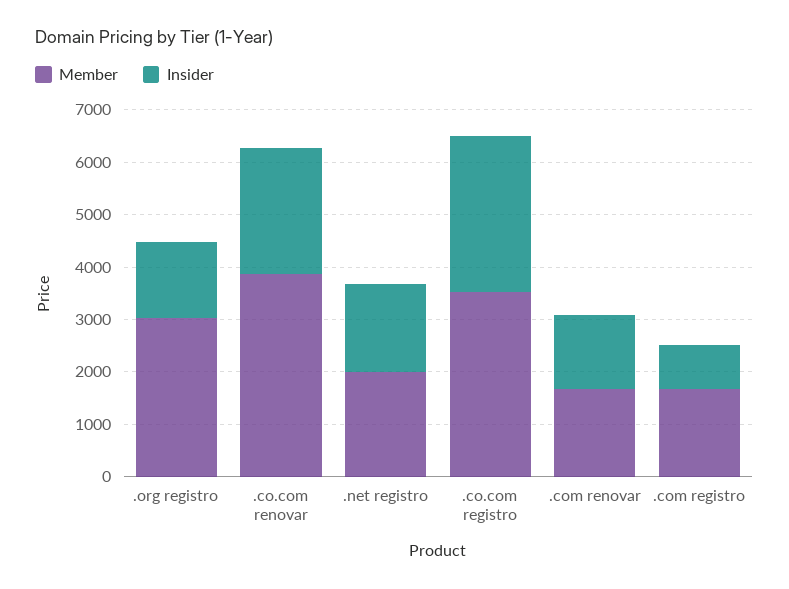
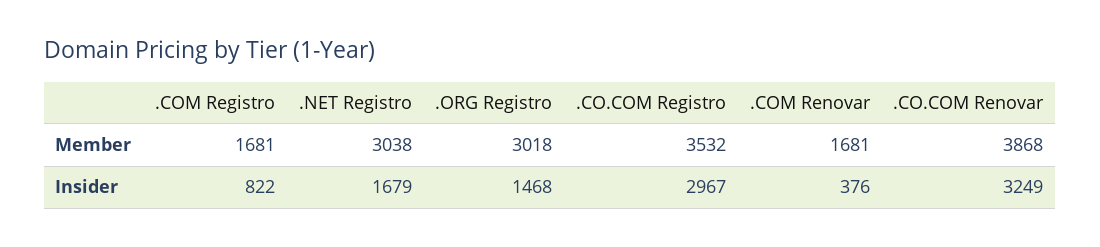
  {
    "Member": {
      ".org registro": 3018,
      ".co.com renovar": 3868,
-     ".net registro": 2000,
+     ".net registro": 3038,
      ".co.com registro": 3532,
      ".com renovar": 1681,
      ".com registro": 1681
    },
    "Insider": {
      ".org registro": 1468,
-     ".co.com renovar": 2400,
+     ".co.com renovar": 3249,
      ".net registro": 1679,
      ".co.com registro": 2967,
-     ".com renovar": 1400,
+     ".com renovar": 376,
      ".com registro": 822
    }
  }

